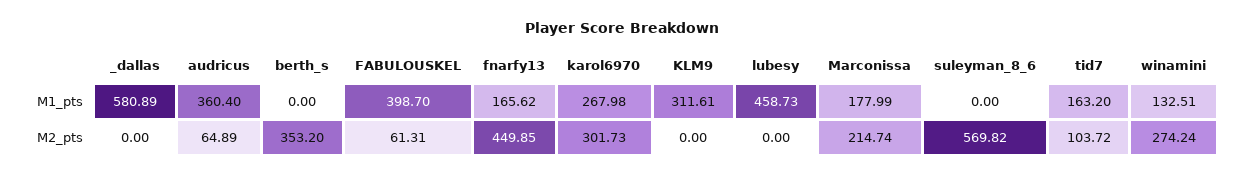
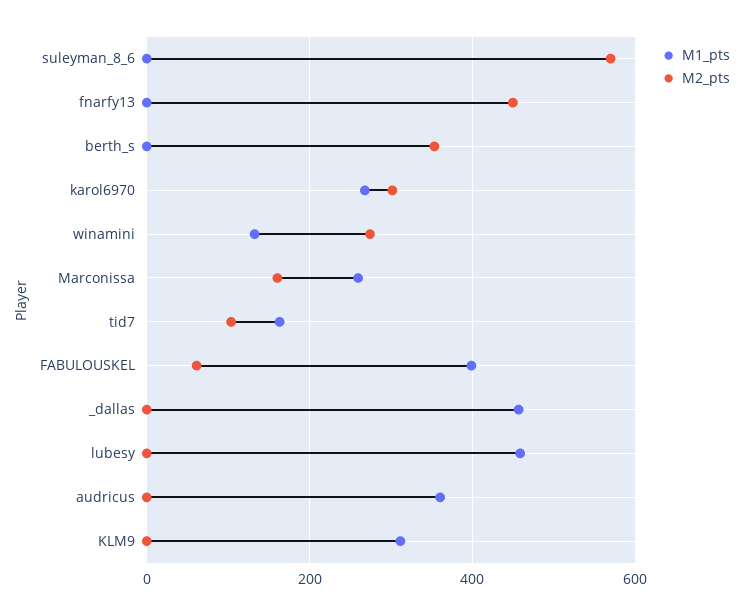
  {
    "M1_pts": {
-     "_dallas": 580.89,
+     "_dallas": 460,
      "audricus": 360.4,
      "berth_s": 0,
      "FABULOUSKEL": 398.7,
-     "fnarfy13": 165.62,
+     "fnarfy13": 0,
      "karol6970": 267.98,
      "KLM9": 311.61,
      "lubesy": 458.73,
-     "Marconissa": 177.99,
+     "Marconissa": 260,
      "suleyman_8_6": 0,
      "tid7": 163.2,
      "winamini": 132.51
    },
    "M2_pts": {
      "_dallas": 0,
-     "audricus": 64.89,
+     "audricus": 0,
      "berth_s": 353.2,
      "FABULOUSKEL": 61.31,
      "fnarfy13": 449.85,
      "karol6970": 301.73,
      "KLM9": 0,
      "lubesy": 0,
-     "Marconissa": 214.74,
+     "Marconissa": 160,
      "suleyman_8_6": 569.82,
      "tid7": 103.72,
      "winamini": 274.24
    }
  }

